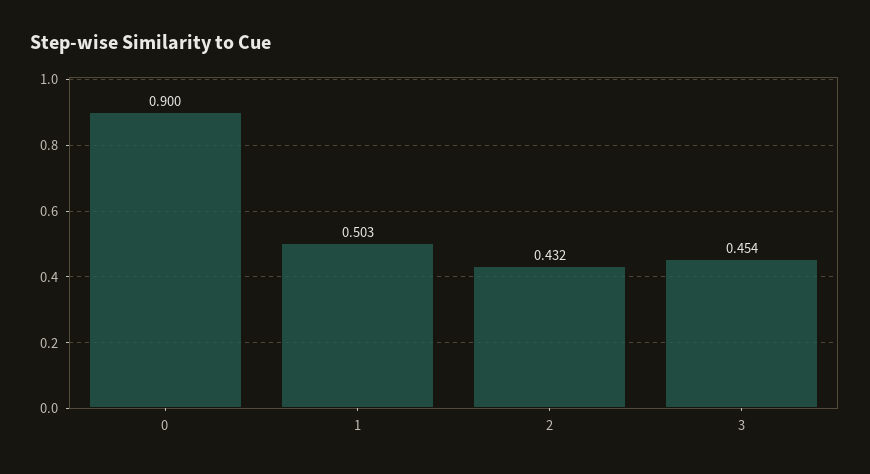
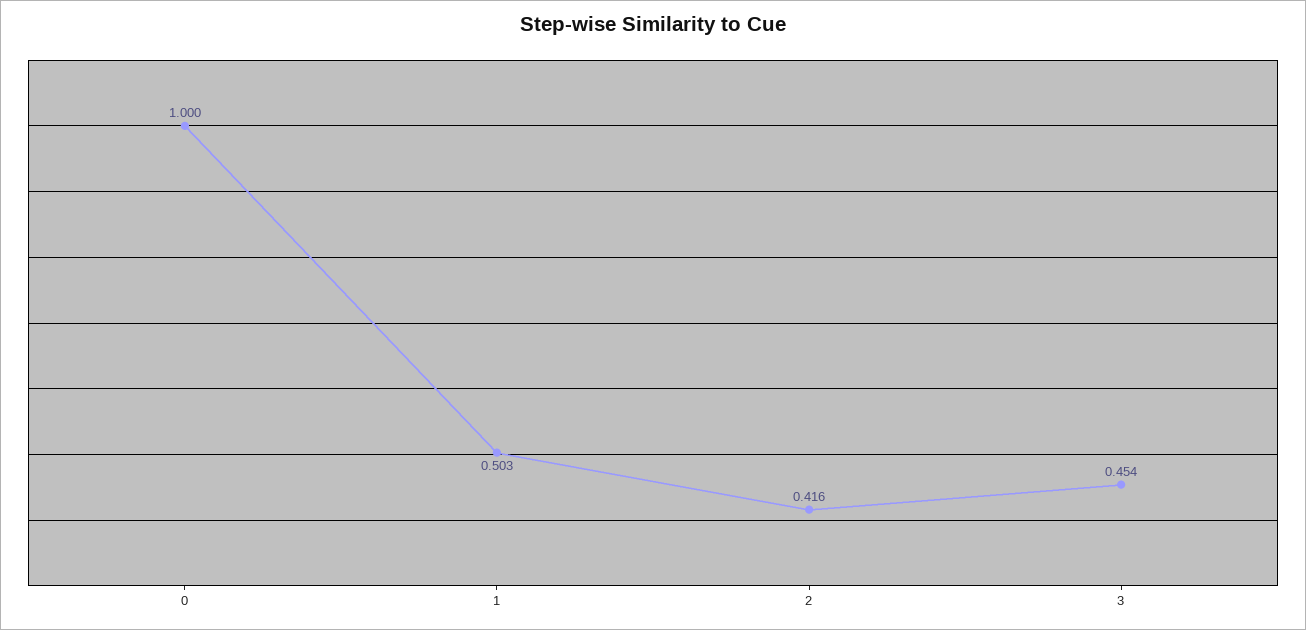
  {
-   "0": 0.9,
+   "0": 1,
    "1": 0.503,
-   "2": 0.432,
+   "2": 0.416,
    "3": 0.454
  }

